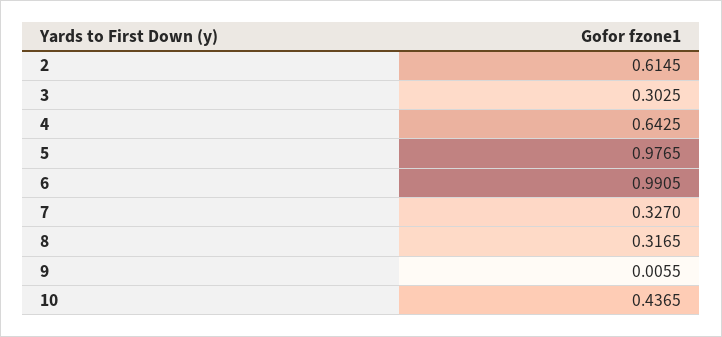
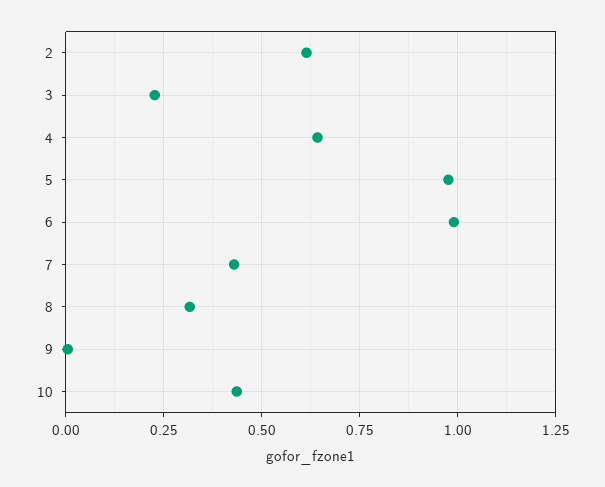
  {
    "2": 0.6145,
-   "3": 0.3025,
+   "3": 0.225,
    "4": 0.6425,
    "5": 0.9765,
    "6": 0.9905,
-   "7": 0.327,
+   "7": 0.425,
    "8": 0.3165,
    "9": 0.0055,
    "10": 0.4365
  }

